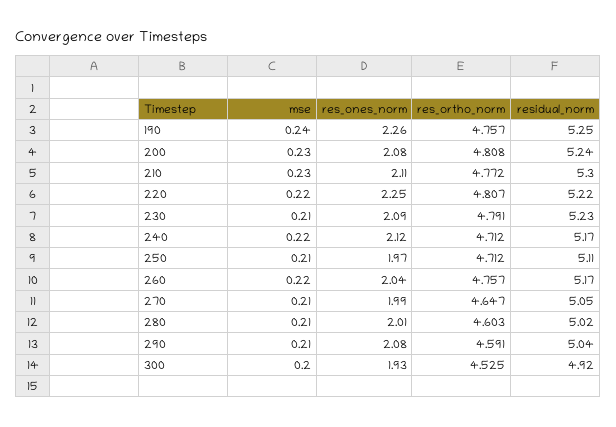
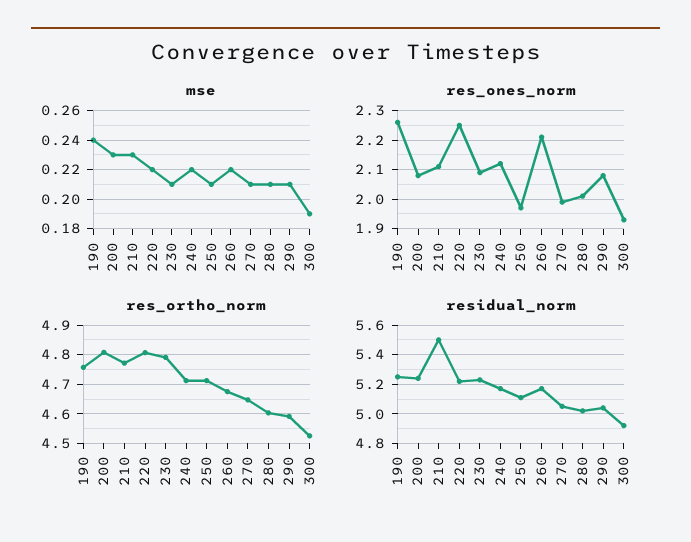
  {
    "mse": {
      "190": 0.24,
      "200": 0.23,
      "210": 0.23,
      "220": 0.22,
      "230": 0.21,
      "240": 0.22,
      "250": 0.21,
      "260": 0.22,
      "270": 0.21,
      "280": 0.21,
      "290": 0.21,
-     "300": 0.2
+     "300": 0.19
    },
    "res_ones_norm": {
      "190": 2.26,
      "200": 2.08,
      "210": 2.11,
      "220": 2.25,
      "230": 2.09,
      "240": 2.12,
      "250": 1.97,
-     "260": 2.04,
+     "260": 2.2,
      "270": 1.99,
      "280": 2.01,
      "290": 2.08,
      "300": 1.93
    },
    "res_ortho_norm": {
      "190": 4.757,
      "200": 4.808,
      "210": 4.772,
      "220": 4.807,
      "230": 4.791,
      "240": 4.712,
      "250": 4.712,
-     "260": 4.757,
+     "260": 4.675,
      "270": 4.647,
      "280": 4.603,
      "290": 4.591,
      "300": 4.525
    },
    "residual_norm": {
      "190": 5.25,
      "200": 5.24,
-     "210": 5.3,
+     "210": 5.5,
      "220": 5.22,
      "230": 5.23,
      "240": 5.17,
      "250": 5.11,
      "260": 5.17,
      "270": 5.05,
      "280": 5.02,
      "290": 5.04,
      "300": 4.92
    }
  }

